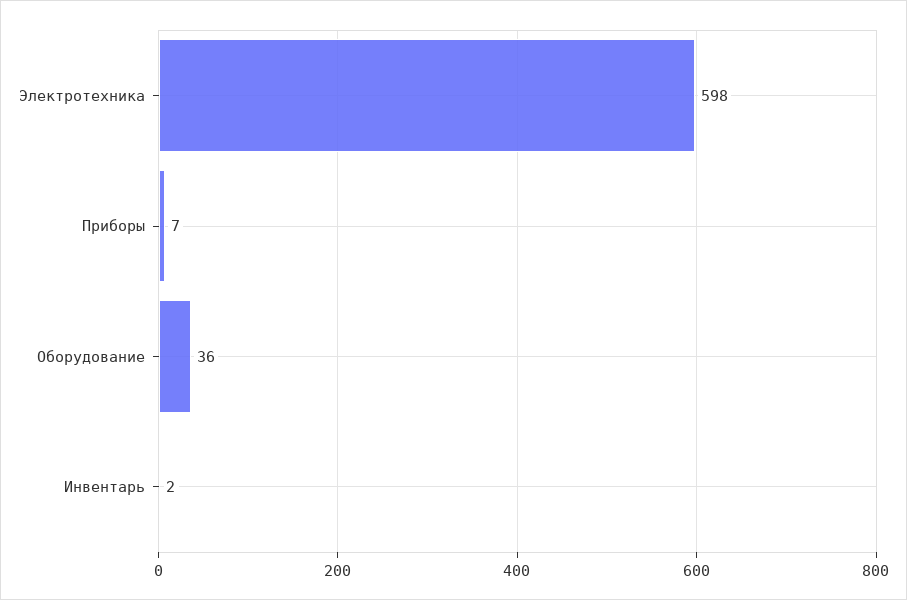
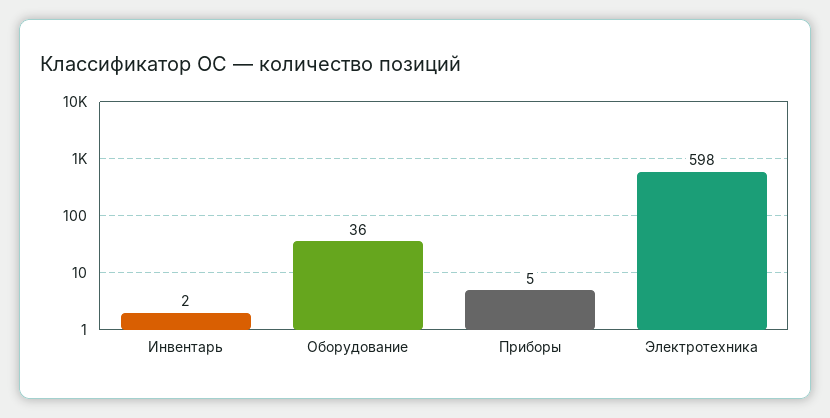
  {
    "Электротехника": 598,
-   "Приборы": 7,
+   "Приборы": 5,
    "Оборудование": 36,
    "Инвентарь": 2
  }

